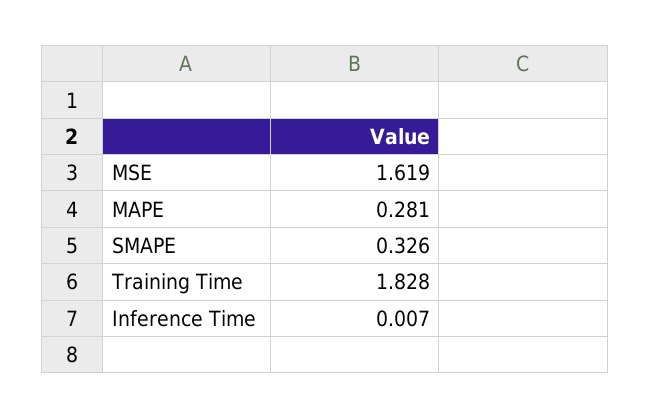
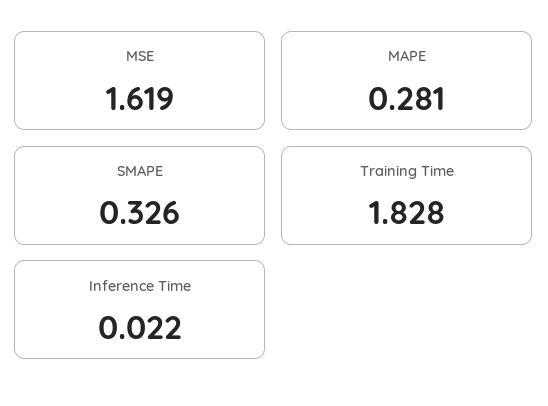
  {
    "MSE": 1.619,
    "MAPE": 0.281,
    "SMAPE": 0.326,
    "Training Time": 1.828,
-   "Inference Time": 0.007
+   "Inference Time": 0.022
  }

